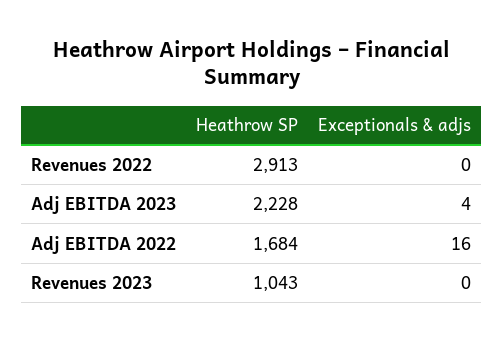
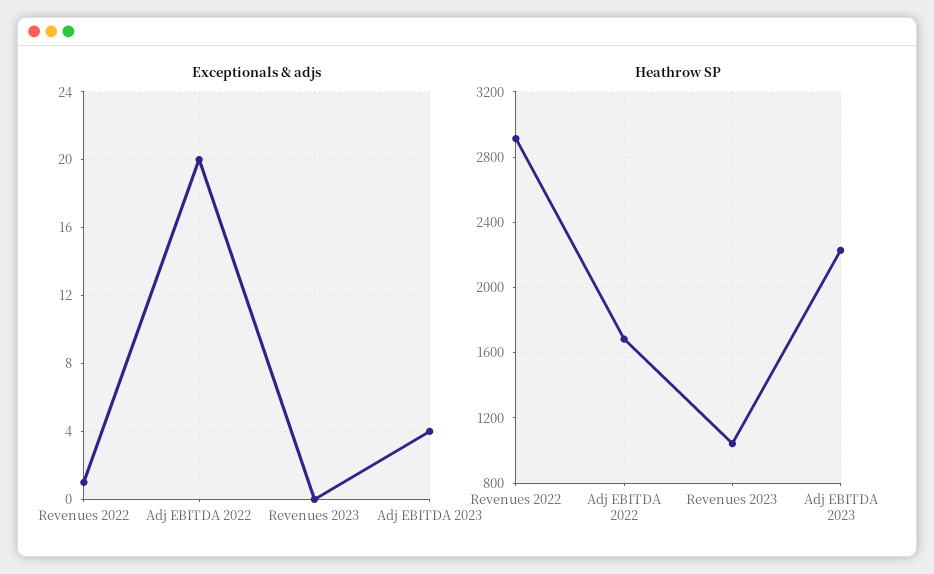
  {
    "Heathrow SP": {
      "Revenues 2022": 2913,
      "Adj EBITDA 2023": 2228,
      "Adj EBITDA 2022": 1684,
      "Revenues 2023": 1043
    },
    "Exceptionals & adjs": {
-     "Revenues 2022": 0,
+     "Revenues 2022": 1,
      "Adj EBITDA 2023": 4,
-     "Adj EBITDA 2022": 16,
+     "Adj EBITDA 2022": 20,
      "Revenues 2023": 0
    }
  }

